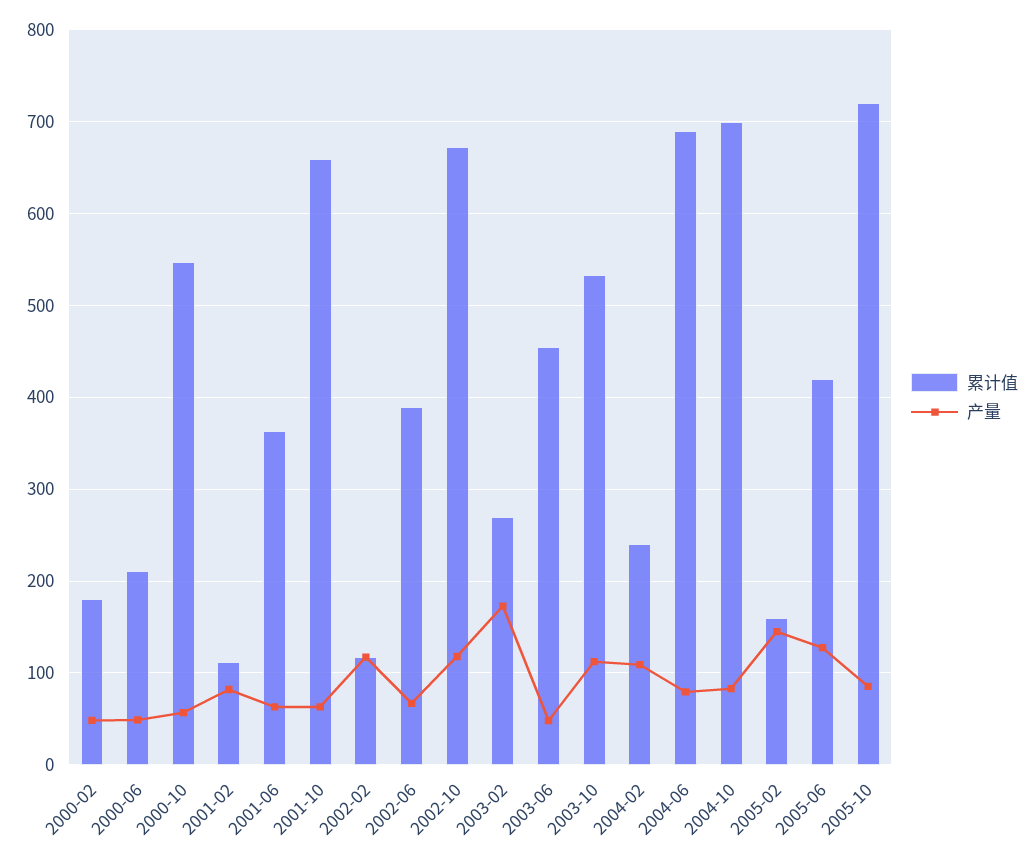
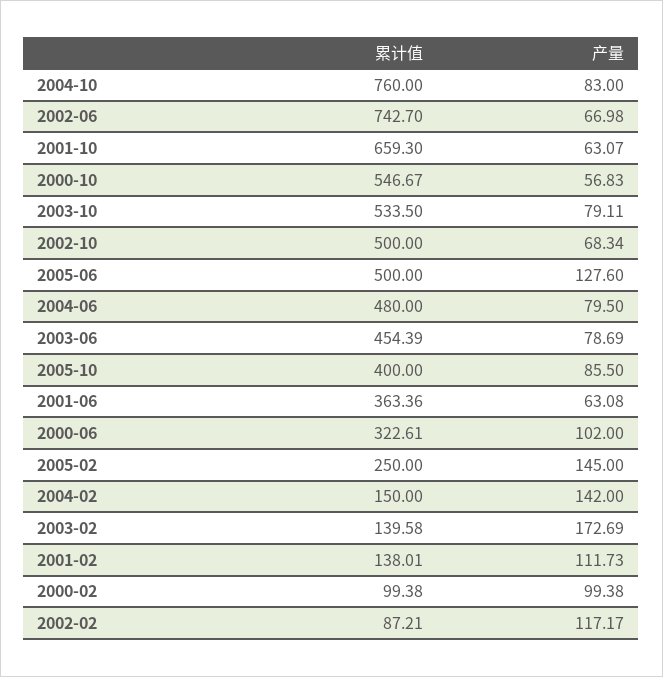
  {
    "累计值": {
-     "2000-02": 180,
+     "2000-02": 99.38,
-     "2000-06": 210,
+     "2000-06": 322.61,
      "2000-10": 546.67,
-     "2001-02": 110,
+     "2001-02": 138.01,
      "2001-06": 363.36,
      "2001-10": 659.3,
-     "2002-02": 120,
+     "2002-02": 87.21,
-     "2002-06": 390,
+     "2002-06": 742.7,
-     "2002-10": 670,
+     "2002-10": 500,
-     "2003-02": 270,
+     "2003-02": 139.58,
      "2003-06": 454.39,
      "2003-10": 533.5,
-     "2004-02": 240,
+     "2004-02": 150,
-     "2004-06": 690,
+     "2004-06": 480,
-     "2004-10": 700,
+     "2004-10": 760,
-     "2005-02": 160,
+     "2005-02": 250,
-     "2005-06": 420,
+     "2005-06": 500,
-     "2005-10": 720
+     "2005-10": 400
    },
    "产量": {
-     "2000-02": 50,
+     "2000-02": 99.38,
-     "2000-06": 50,
+     "2000-06": 102,
      "2000-10": 56.83,
-     "2001-02": 80,
+     "2001-02": 111.73,
      "2001-06": 63.08,
      "2001-10": 63.07,
      "2002-02": 117.17,
      "2002-06": 66.98,
-     "2002-10": 120,
+     "2002-10": 68.34,
      "2003-02": 172.69,
-     "2003-06": 50,
+     "2003-06": 78.69,
-     "2003-10": 110,
+     "2003-10": 79.11,
-     "2004-02": 110,
+     "2004-02": 142,
      "2004-06": 79.5,
      "2004-10": 83,
      "2005-02": 145,
      "2005-06": 127.6,
      "2005-10": 85.5
    }
  }

